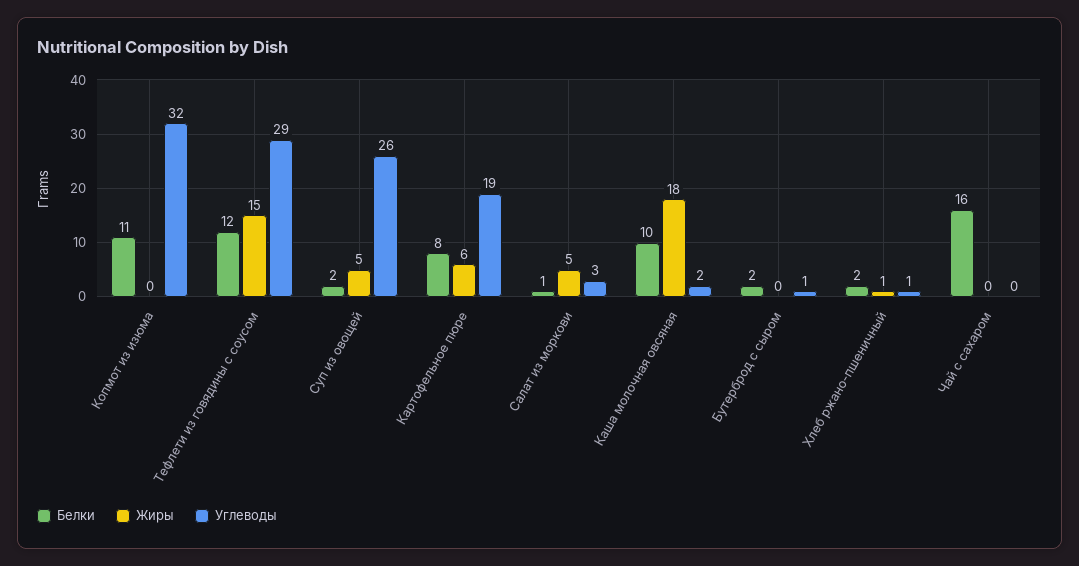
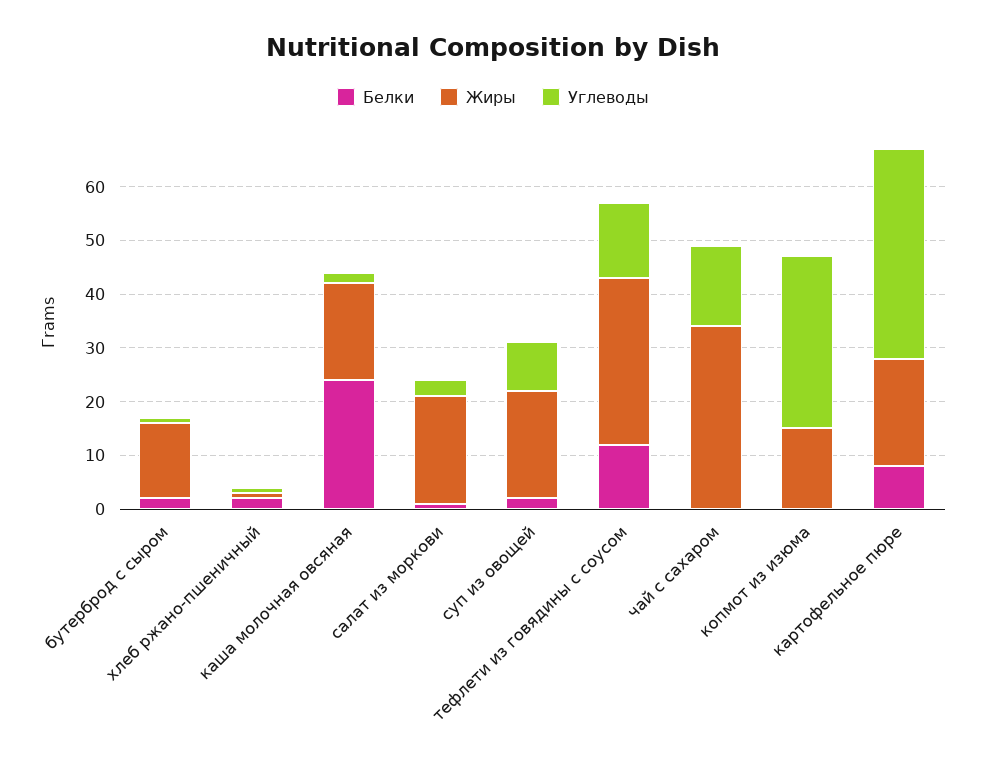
  {
    "Белки": {
-     "Копмот из изюма": 11,
+     "Копмот из изюма": 0,
      "Тефлети из говядины с соусом": 12,
      "Суп из овощей": 2,
      "Картофельное пюре": 8,
      "Салат из моркови": 1,
-     "Каша молочная овсяная": 10,
+     "Каша молочная овсяная": 25,
      "Бутерброд с сыром": 2,
      "Хлеб ржано-пшеничный": 2,
-     "Чай с сахаром": 16
+     "Чай с сахаром": 0
    },
    "Жиры": {
-     "Копмот из изюма": 0,
+     "Копмот из изюма": 15,
-     "Тефлети из говядины с соусом": 15,
+     "Тефлети из говядины с соусом": 30,
-     "Суп из овощей": 5,
+     "Суп из овощей": 20,
-     "Картофельное пюре": 6,
+     "Картофельное пюре": 20,
-     "Салат из моркови": 5,
+     "Салат из моркови": 20,
      "Каша молочная овсяная": 18,
-     "Бутерброд с сыром": 0,
+     "Бутерброд с сыром": 15,
      "Хлеб ржано-пшеничный": 1,
-     "Чай с сахаром": 0
+     "Чай с сахаром": 35
    },
    "Углеводы": {
      "Копмот из изюма": 32,
-     "Тефлети из говядины с соусом": 29,
+     "Тефлети из говядины с соусом": 15,
-     "Суп из овощей": 26,
+     "Суп из овощей": 10,
-     "Картофельное пюре": 19,
+     "Картофельное пюре": 40,
      "Салат из моркови": 3,
      "Каша молочная овсяная": 2,
      "Бутерброд с сыром": 1,
      "Хлеб ржано-пшеничный": 1,
-     "Чай с сахаром": 0
+     "Чай с сахаром": 15
    }
  }

